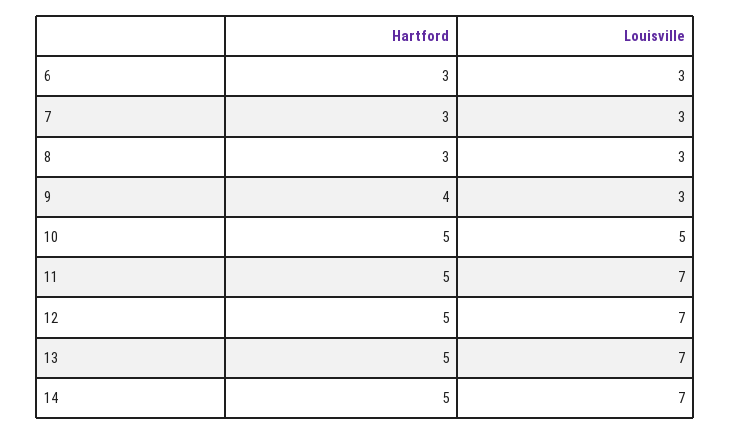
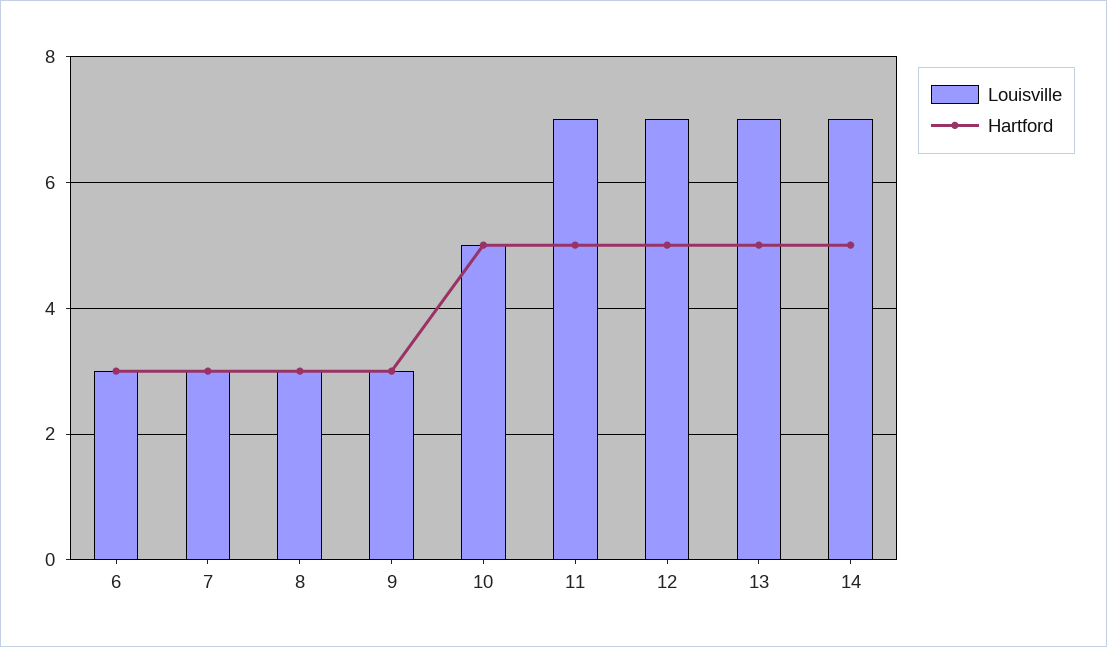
  {
    "Hartford": {
      "6": 3,
      "7": 3,
      "8": 3,
-     "9": 4,
+     "9": 3,
      "10": 5,
      "11": 5,
      "12": 5,
      "13": 5,
      "14": 5
    },
    "Louisville": {
      "6": 3,
      "7": 3,
      "8": 3,
      "9": 3,
      "10": 5,
      "11": 7,
      "12": 7,
      "13": 7,
      "14": 7
    }
  }

